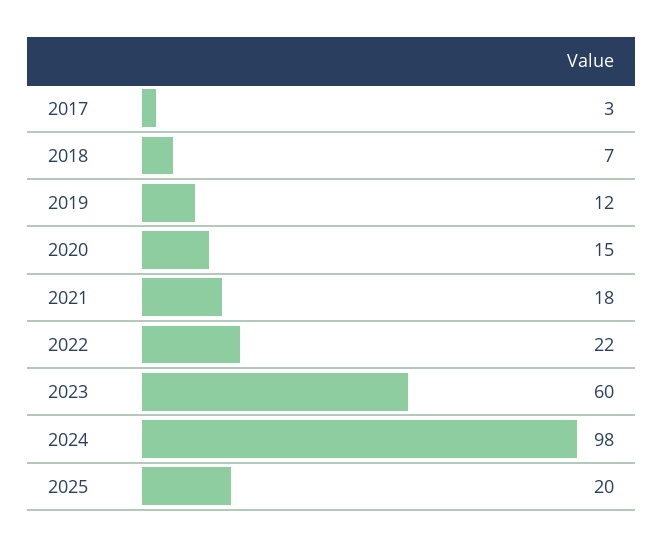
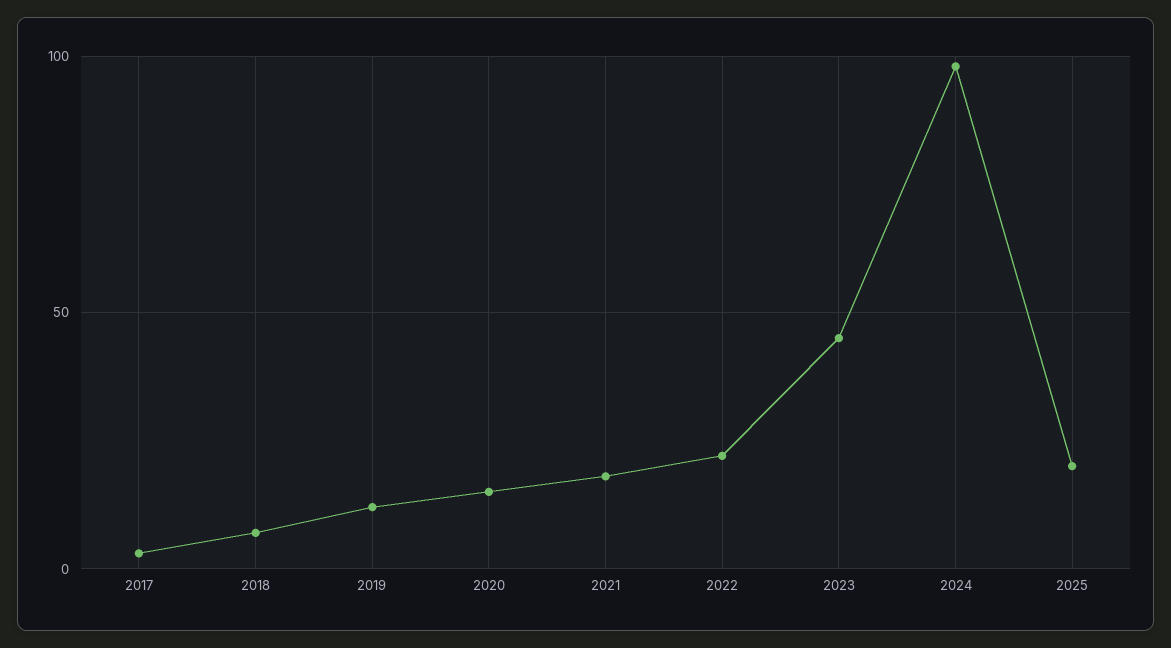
  {
    "2017": 3,
    "2018": 7,
    "2019": 12,
    "2020": 15,
    "2021": 18,
    "2022": 22,
-   "2023": 60,
+   "2023": 45,
    "2024": 98,
    "2025": 20
  }

